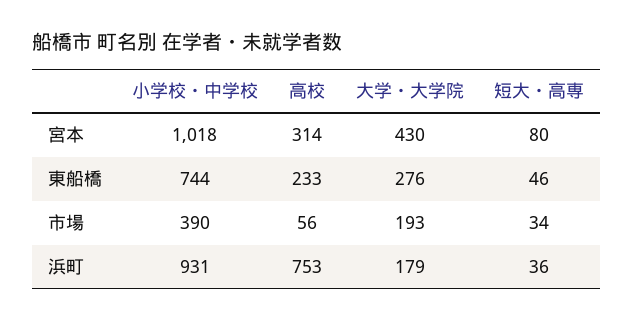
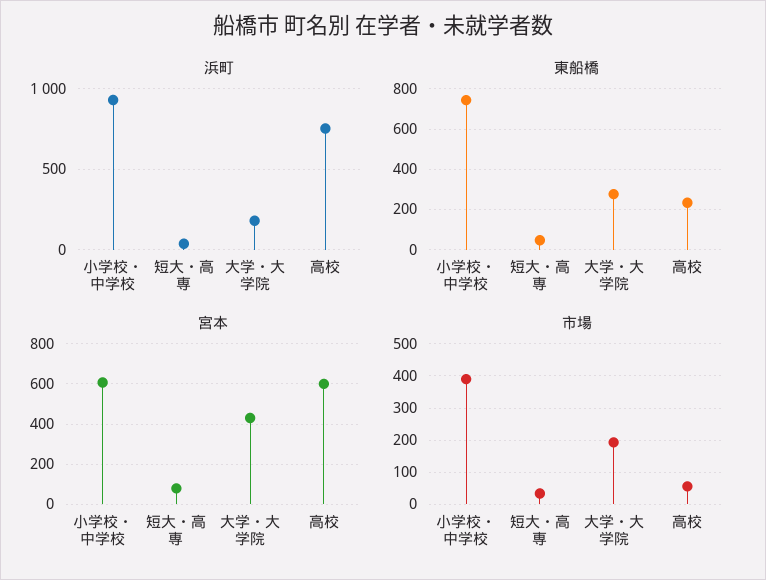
  {
    "宮本": {
-     "小学校・中学校": 1018,
+     "小学校・中学校": 600,
-     "高校": 314,
+     "高校": 600,
      "大学・大学院": 430,
      "短大・高専": 80
    },
    "東船橋": {
      "小学校・中学校": 744,
      "高校": 233,
      "大学・大学院": 276,
      "短大・高専": 46
    },
    "市場": {
      "小学校・中学校": 390,
      "高校": 56,
      "大学・大学院": 193,
      "短大・高専": 34
    },
    "浜町": {
      "小学校・中学校": 931,
      "高校": 753,
      "大学・大学院": 179,
      "短大・高専": 36
    }
  }

